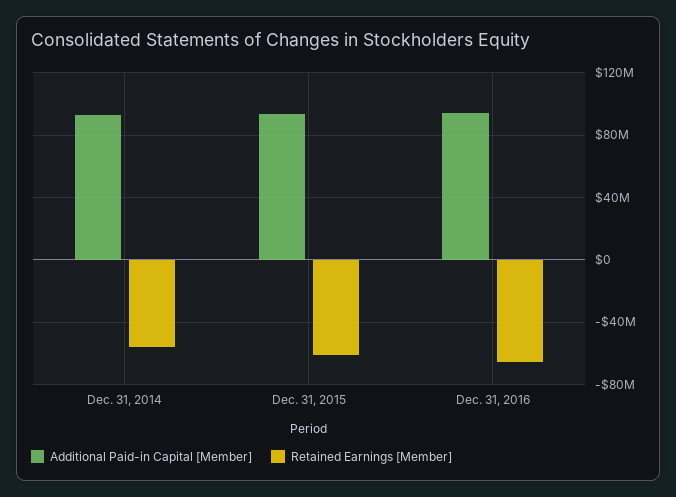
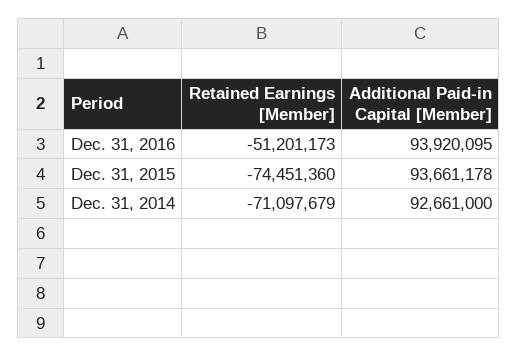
  {
    "Additional Paid-in Capital [Member]": {
      "Dec. 31, 2014": 92661000,
      "Dec. 31, 2015": 93661178,
      "Dec. 31, 2016": 93920095
    },
    "Retained Earnings [Member]": {
-     "Dec. 31, 2014": -55000000,
+     "Dec. 31, 2014": -71097679,
-     "Dec. 31, 2015": -60000000,
+     "Dec. 31, 2015": -74451360,
-     "Dec. 31, 2016": -65000000
+     "Dec. 31, 2016": -51201173
    }
  }

